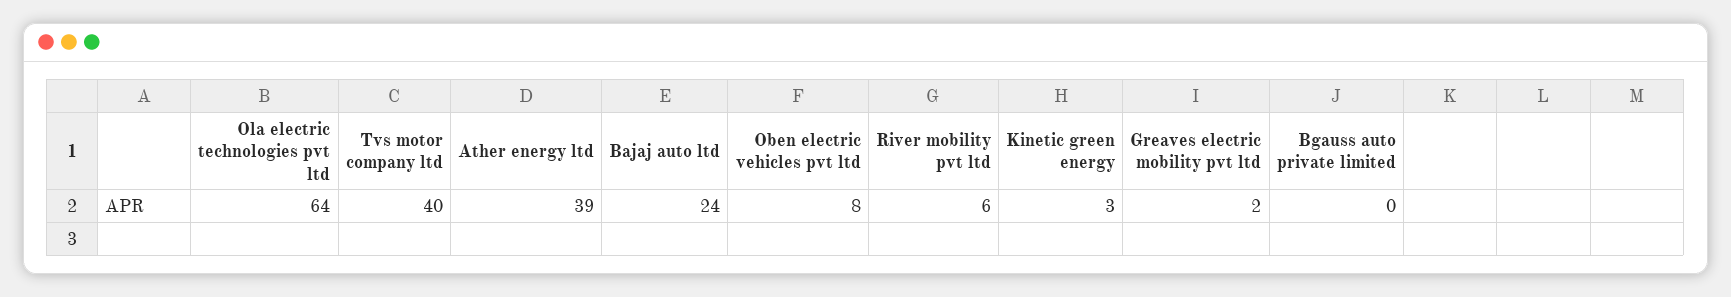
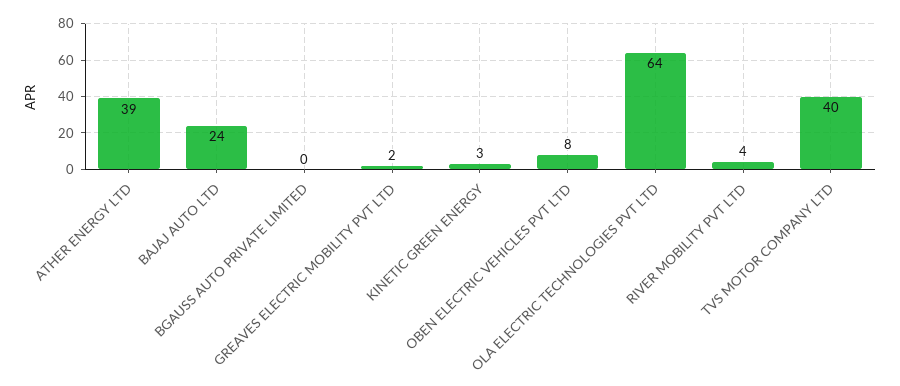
  {
    "Ola electric technologies pvt ltd": 64,
    "Tvs motor company ltd": 40,
    "Ather energy ltd": 39,
    "Bajaj auto ltd": 24,
    "Oben electric vehicles pvt ltd": 8,
-   "River mobility pvt ltd": 6,
+   "River mobility pvt ltd": 4,
    "Kinetic green energy": 3,
    "Greaves electric mobility pvt ltd": 2,
    "Bgauss auto private limited": 0
  }

